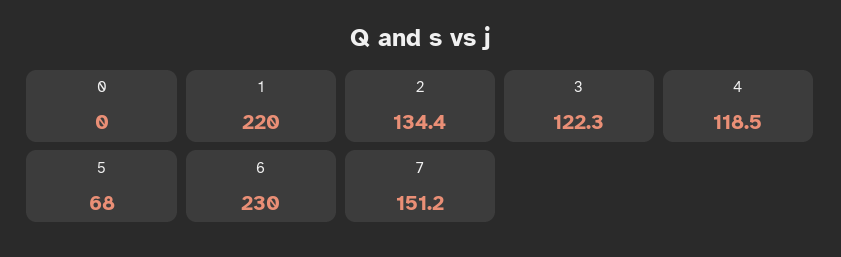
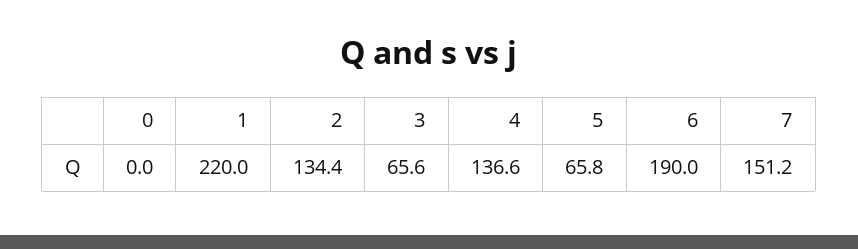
  {
    "0": 0,
    "1": 220,
    "2": 134.4,
-   "3": 122.3,
+   "3": 65.6,
-   "4": 118.5,
+   "4": 136.6,
-   "5": 68,
+   "5": 65.8,
-   "6": 230,
+   "6": 190,
    "7": 151.2
  }

